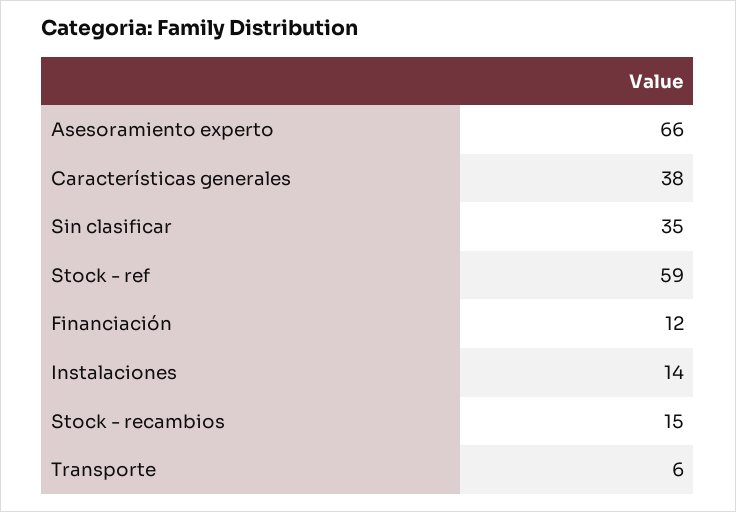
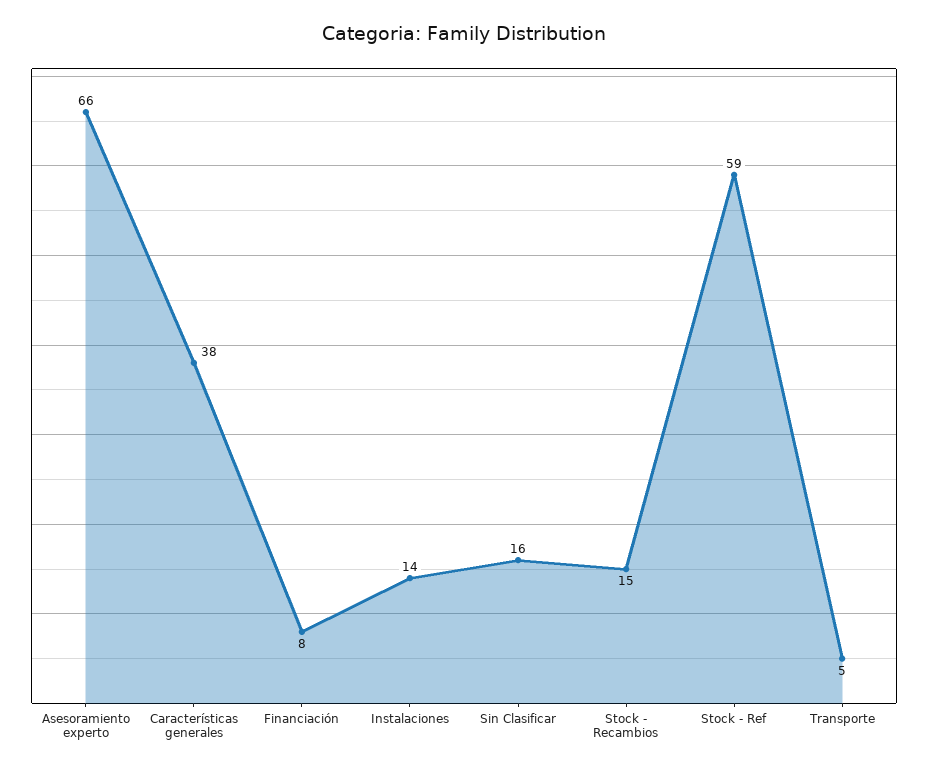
  {
    "Asesoramiento experto": 66,
    "Características generales": 38,
-   "Sin clasificar": 35,
+   "Sin clasificar": 16,
    "Stock - ref": 59,
-   "Financiación": 12,
+   "Financiación": 8,
    "Instalaciones": 14,
    "Stock - recambios": 15,
-   "Transporte": 6
+   "Transporte": 5
  }

